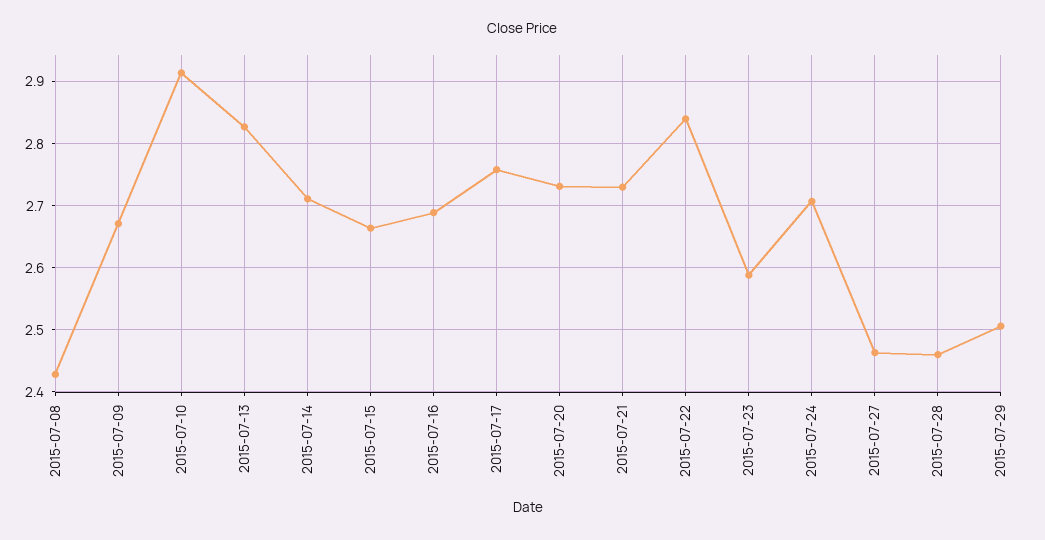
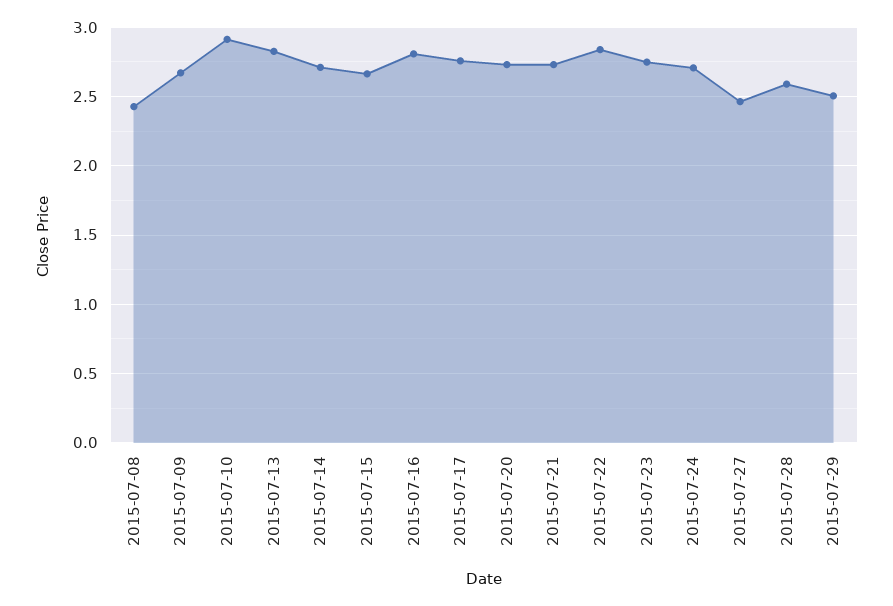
  {
    "2015-07-08": 2.43,
    "2015-07-09": 2.67,
    "2015-07-10": 2.91,
    "2015-07-13": 2.83,
    "2015-07-14": 2.71,
    "2015-07-15": 2.66,
-   "2015-07-16": 2.69,
+   "2015-07-16": 2.8,
    "2015-07-17": 2.76,
    "2015-07-20": 2.73,
    "2015-07-21": 2.73,
    "2015-07-22": 2.84,
-   "2015-07-23": 2.59,
+   "2015-07-23": 2.75,
    "2015-07-24": 2.71,
    "2015-07-27": 2.46,
-   "2015-07-28": 2.46,
+   "2015-07-28": 2.6,
    "2015-07-29": 2.51
  }

